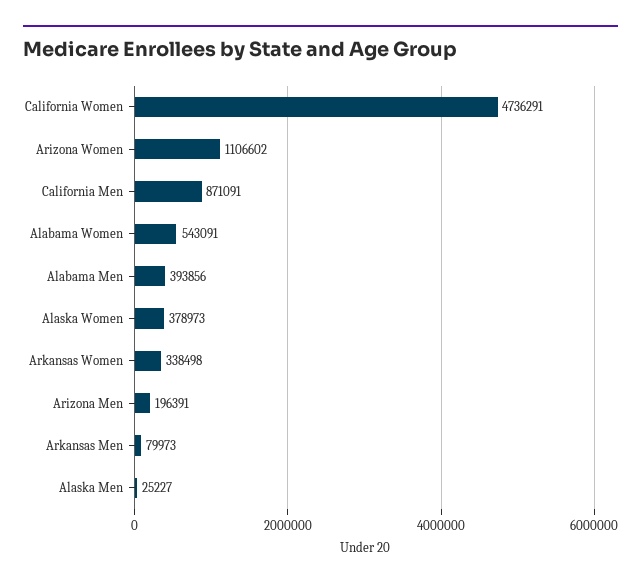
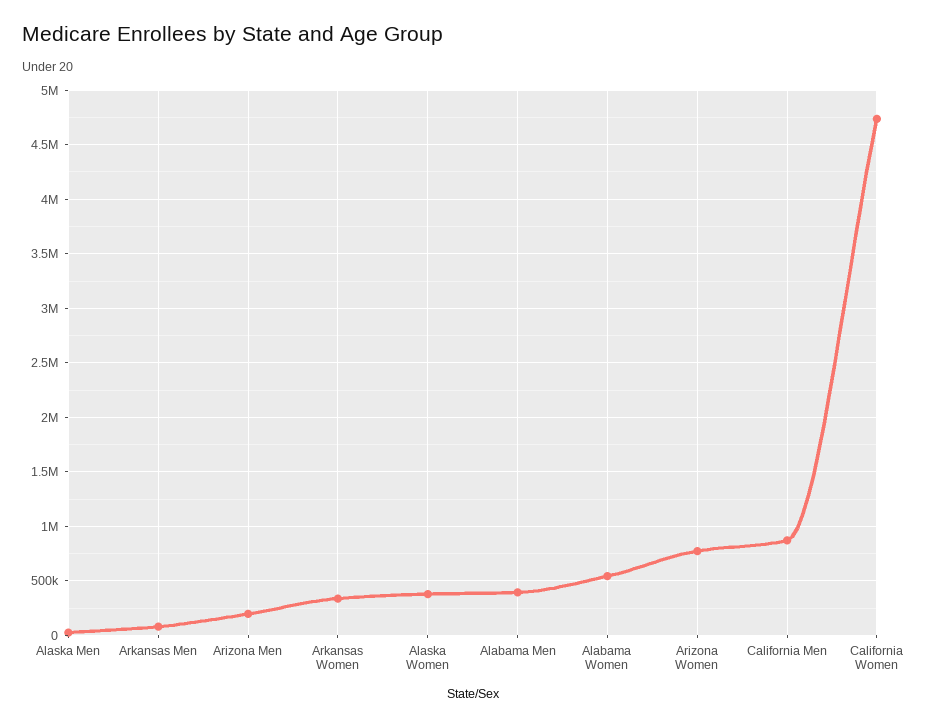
  {
    "California Women": 4736291,
-   "Arizona Women": 1106602,
+   "Arizona Women": 800000,
    "California Men": 871091,
    "Alabama Women": 543091,
    "Alabama Men": 393856,
    "Alaska Women": 378973,
    "Arkansas Women": 338498,
    "Arizona Men": 196391,
    "Arkansas Men": 79973,
    "Alaska Men": 25227
  }

